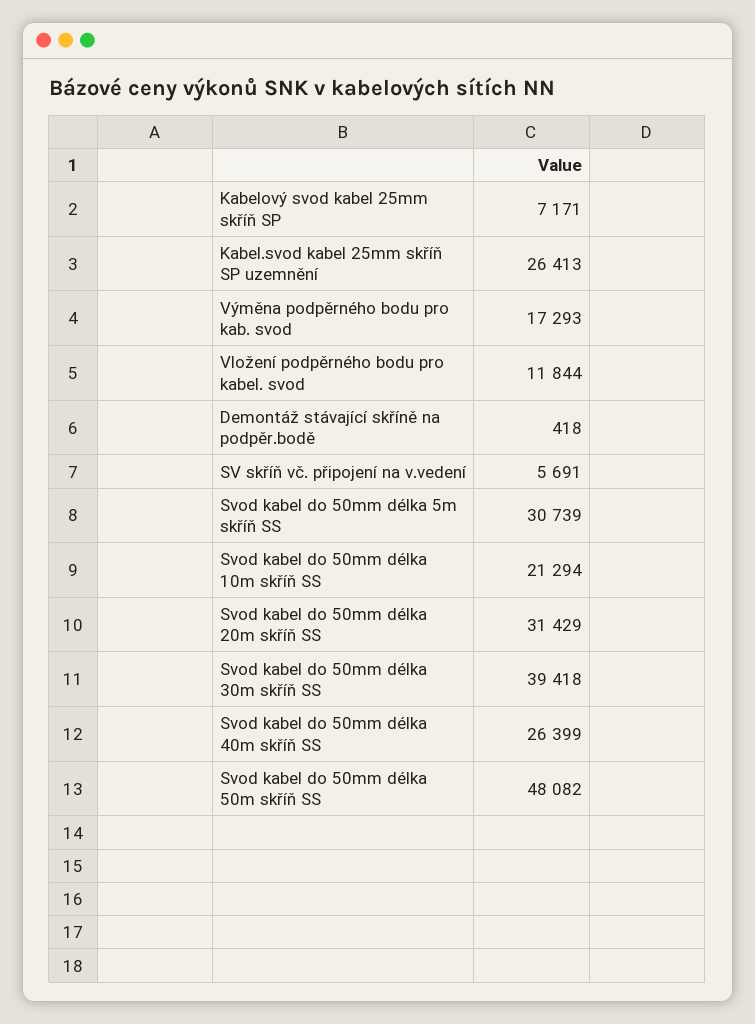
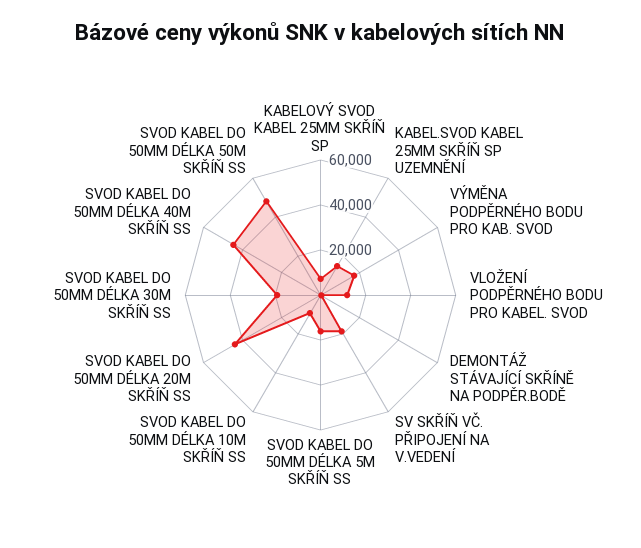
  {
    "Kabelový svod kabel 25mm skříň SP": 7171,
-   "Kabel.svod kabel 25mm skříň SP uzemnění": 26413,
+   "Kabel.svod kabel 25mm skříň SP uzemnění": 15000,
    "Výměna podpěrného bodu pro kab. svod": 17293,
    "Vložení podpěrného bodu pro kabel. svod": 11844,
    "Demontáž stávající skříně na podpěr.bodě": 418,
-   "SV skříň vč. připojení na v.vedení": 5691,
+   "SV skříň vč. připojení na v.vedení": 20000,
-   "Svod kabel do 50mm délka 5m skříň SS": 30739,
+   "Svod kabel do 50mm délka 5m skříň SS": 15000,
-   "Svod kabel do 50mm délka 10m skříň SS": 21294,
+   "Svod kabel do 50mm délka 10m skříň SS": 10000,
-   "Svod kabel do 50mm délka 20m skříň SS": 31429,
+   "Svod kabel do 50mm délka 20m skříň SS": 45000,
-   "Svod kabel do 50mm délka 30m skříň SS": 39418,
+   "Svod kabel do 50mm délka 30m skříň SS": 20000,
-   "Svod kabel do 50mm délka 40m skříň SS": 26399,
+   "Svod kabel do 50mm délka 40m skříň SS": 45000,
    "Svod kabel do 50mm délka 50m skříň SS": 48082
  }

